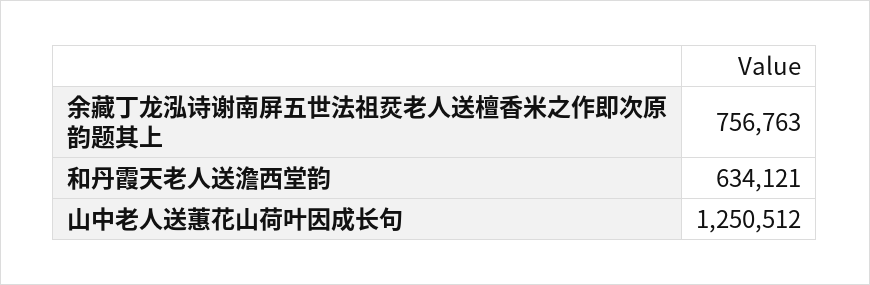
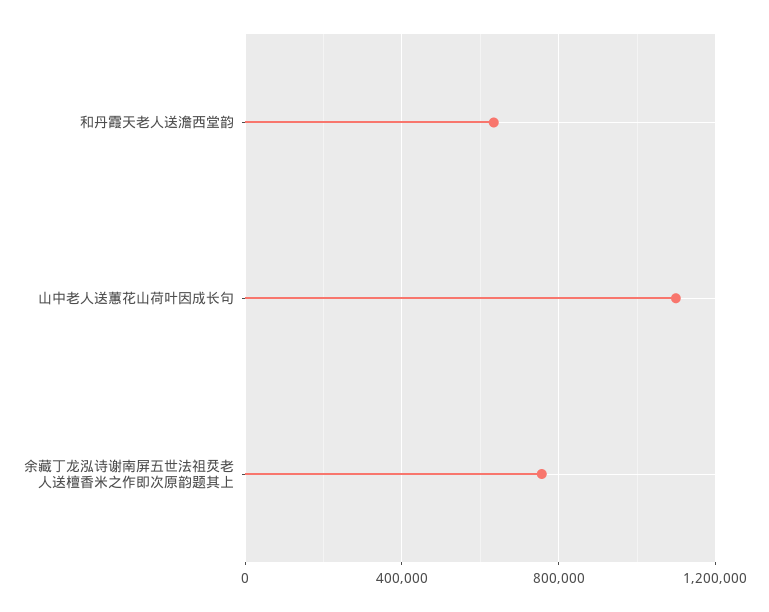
  {
    "余藏丁龙泓诗谢南屏五世法祖烎老人送檀香米之作即次原韵题其上": 756763,
    "和丹霞天老人送澹西堂韵": 634121,
-   "山中老人送蕙花山荷叶因成长句": 1250512
+   "山中老人送蕙花山荷叶因成长句": 1100000
  }

